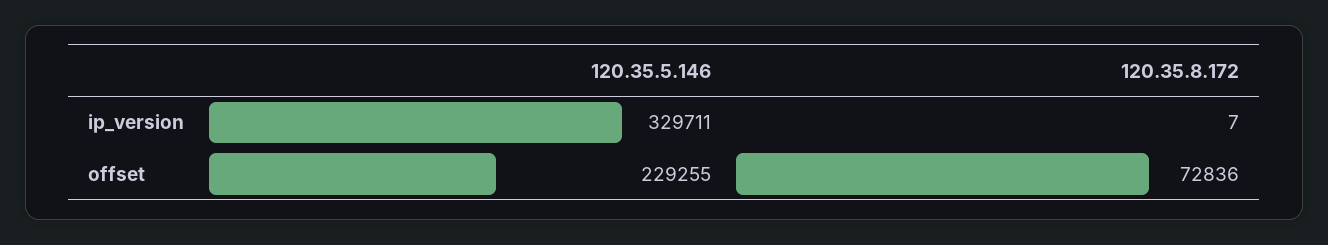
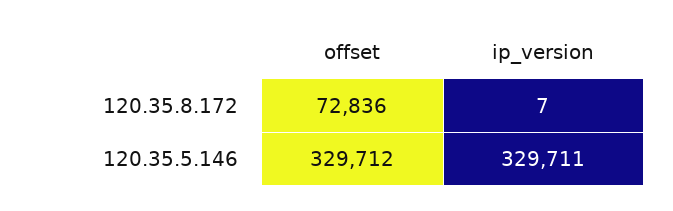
  {
    "120.35.5.146": {
      "ip_version": 329711,
-     "offset": 229255
+     "offset": 329712
    },
    "120.35.8.172": {
      "ip_version": 7,
      "offset": 72836
    }
  }

